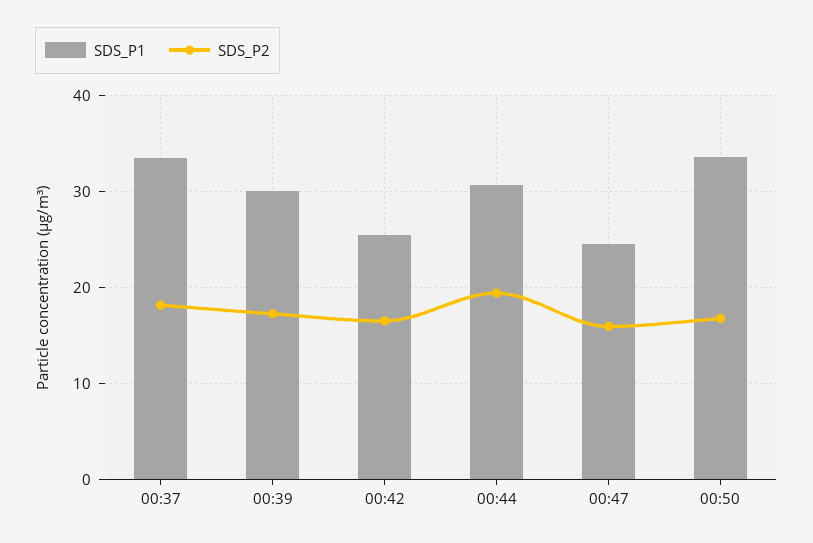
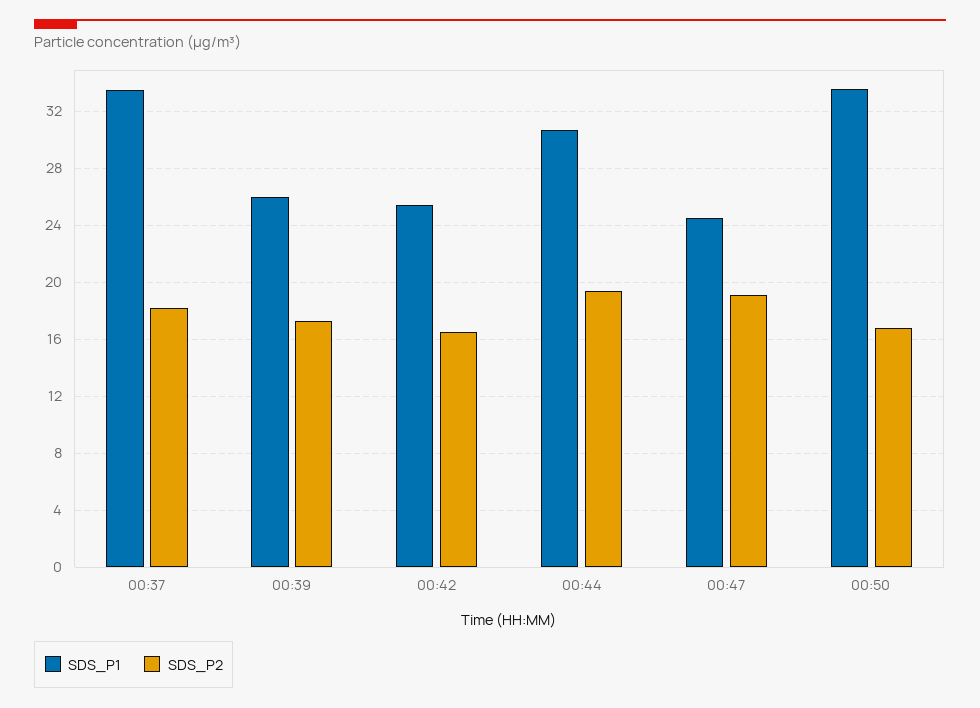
  {
    "SDS_P1": {
      "00:37": 33.5,
-     "00:39": 30,
+     "00:39": 26,
      "00:42": 25.5,
      "00:44": 30.5,
      "00:47": 24.5,
      "00:50": 33.5
    },
    "SDS_P2": {
      "00:37": 18,
      "00:39": 17.5,
      "00:42": 16.5,
      "00:44": 19.5,
-     "00:47": 16,
+     "00:47": 19,
      "00:50": 17
    }
  }

